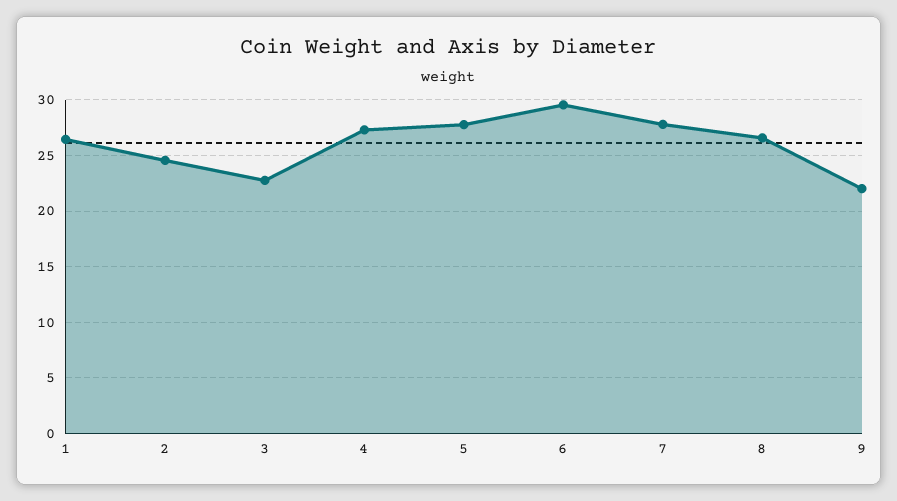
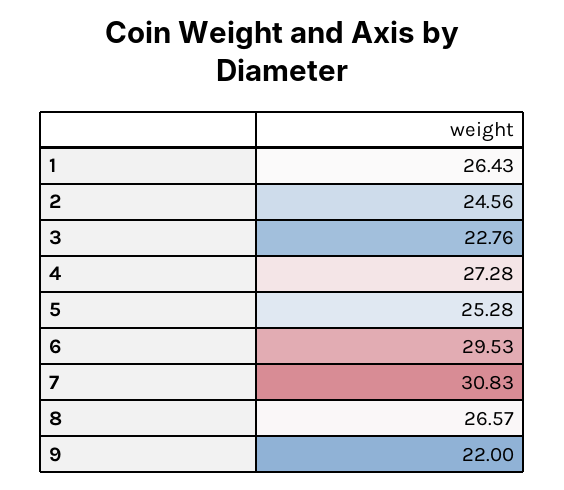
  {
    "1": 26.43,
    "2": 24.56,
    "3": 22.76,
    "4": 27.28,
-   "5": 28,
+   "5": 25.28,
    "6": 29.53,
-   "7": 28,
+   "7": 30.83,
    "8": 26.57,
    "9": 22
  }

